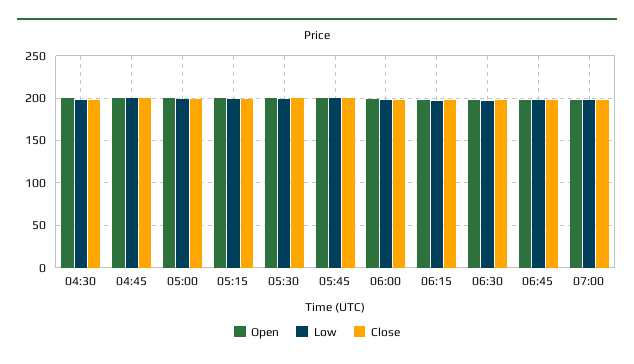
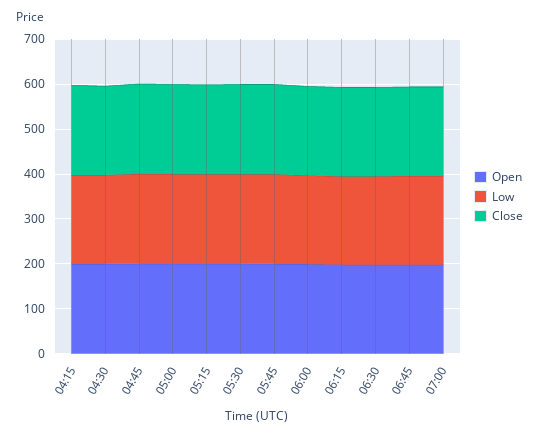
  {
    "Open": {
      "04:30": 200,
      "04:45": 200,
      "05:00": 200,
      "05:15": 200,
      "05:30": 200,
      "05:45": 200,
      "06:00": 200,
      "06:15": 200,
      "06:30": 200,
      "06:45": 200,
-     "07:00": 200
+     "07:00": 200,
+     "04:15": 200
    },
    "Low": {
      "04:30": 200,
      "04:45": 200,
      "05:00": 200,
      "05:15": 200,
      "05:30": 200,
      "05:45": 200,
      "06:00": 200,
      "06:15": 200,
      "06:30": 200,
      "06:45": 200,
-     "07:00": 200
+     "07:00": 200,
+     "04:15": 200
    },
    "Close": {
      "04:30": 200,
      "04:45": 200,
      "05:00": 200,
      "05:15": 200,
      "05:30": 200,
      "05:45": 200,
      "06:00": 200,
      "06:15": 200,
      "06:30": 200,
      "06:45": 200,
-     "07:00": 200
+     "07:00": 200,
+     "04:15": 200
    }
  }

